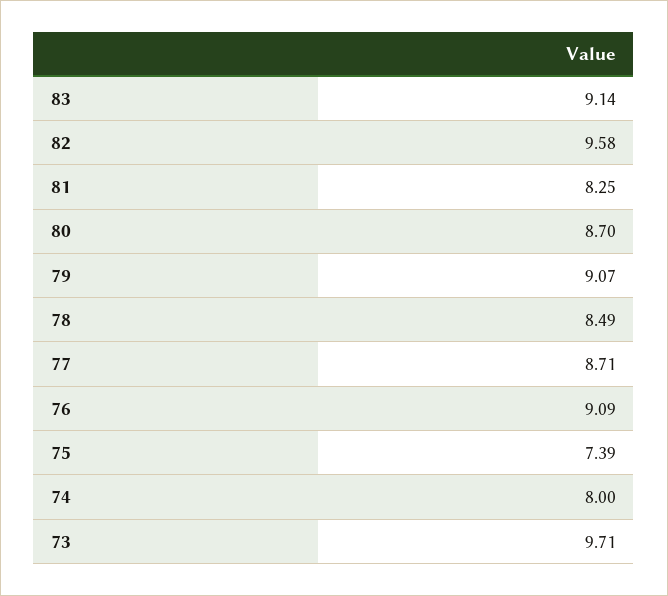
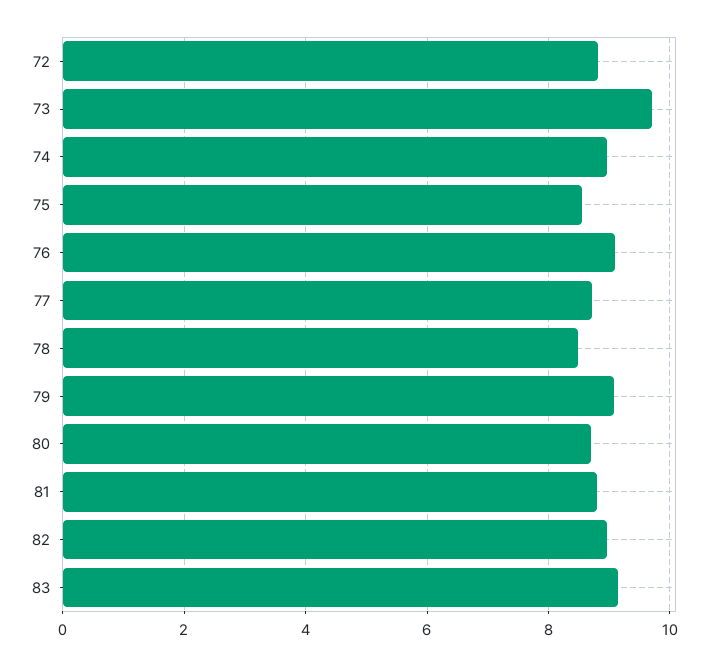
  {
    "83": 9.14,
-   "82": 9.58,
+   "82": 9,
-   "81": 8.25,
+   "81": 8.8,
    "80": 8.7,
    "79": 9.07,
    "78": 8.49,
    "77": 8.71,
    "76": 9.09,
-   "75": 7.39,
+   "75": 8.6,
-   "74": 8,
+   "74": 9,
-   "73": 9.71
+   "73": 9.71,
+   "72": 8.8
  }

